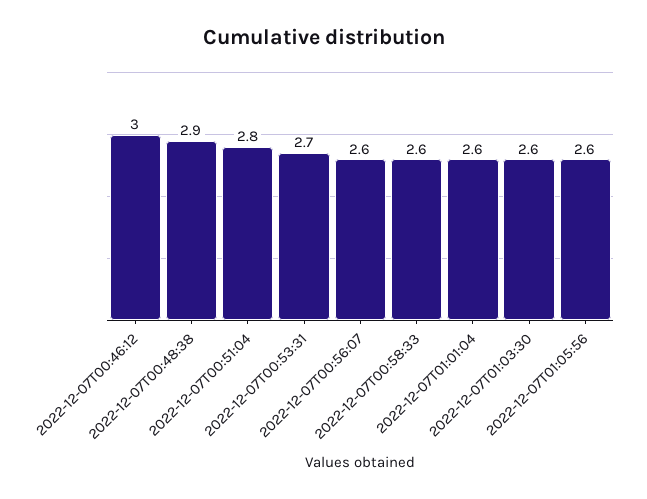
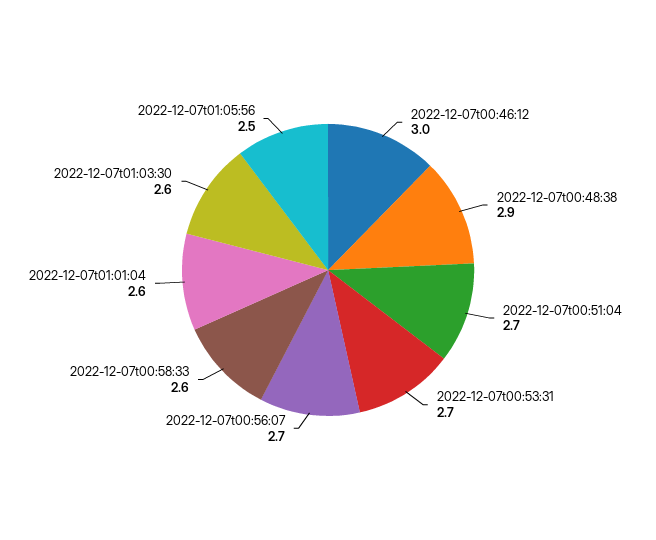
  {
    "2022-12-07T00:46:12": 3,
    "2022-12-07T00:48:38": 2.9,
-   "2022-12-07T00:51:04": 2.8,
+   "2022-12-07T00:51:04": 2.7,
    "2022-12-07T00:53:31": 2.7,
-   "2022-12-07T00:56:07": 2.6,
+   "2022-12-07T00:56:07": 2.7,
    "2022-12-07T00:58:33": 2.6,
    "2022-12-07T01:01:04": 2.6,
    "2022-12-07T01:03:30": 2.6,
-   "2022-12-07T01:05:56": 2.6
+   "2022-12-07T01:05:56": 2.5
  }

